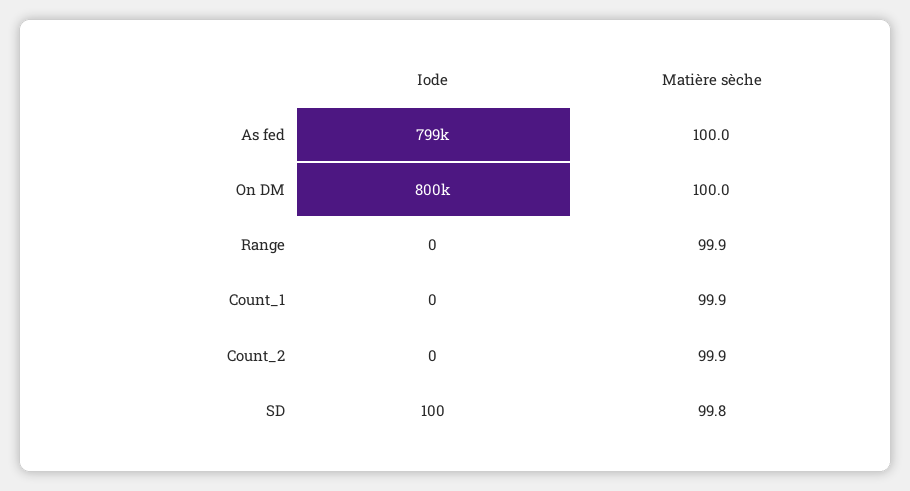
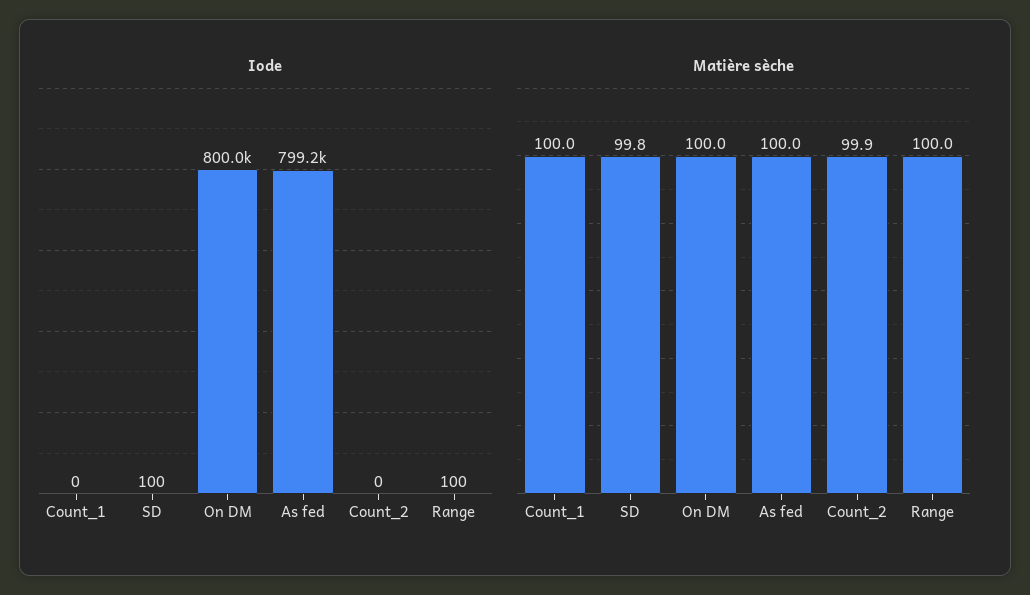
  {
    "Iode": {
      "As fed": 799200,
      "On DM": 800000,
-     "Range": 0,
+     "Range": 100,
      "Count_1": 0,
      "Count_2": 0,
      "SD": 100
    },
    "Matière sèche": {
      "As fed": 100,
      "On DM": 100,
-     "Range": 99.9,
+     "Range": 100,
-     "Count_1": 99.9,
+     "Count_1": 100,
      "Count_2": 99.9,
      "SD": 99.8
    }
  }

